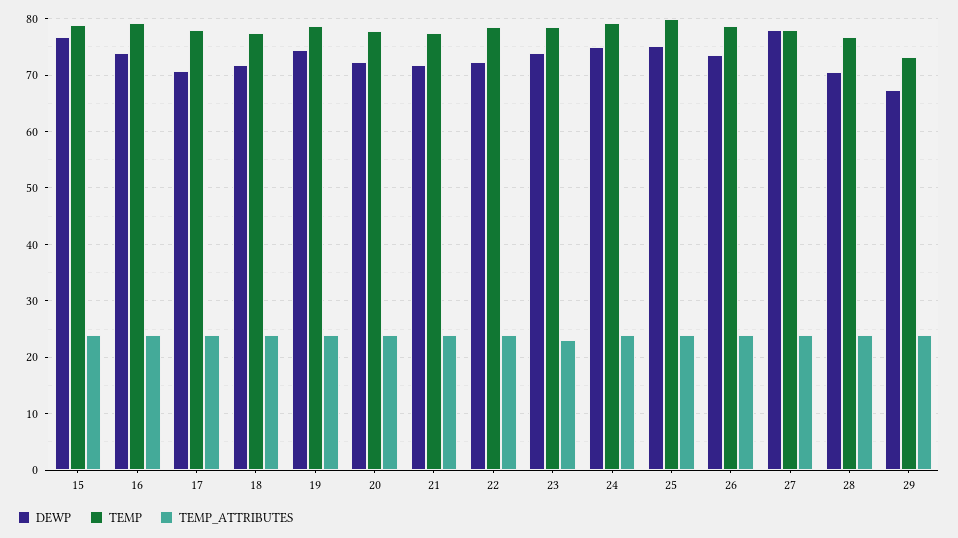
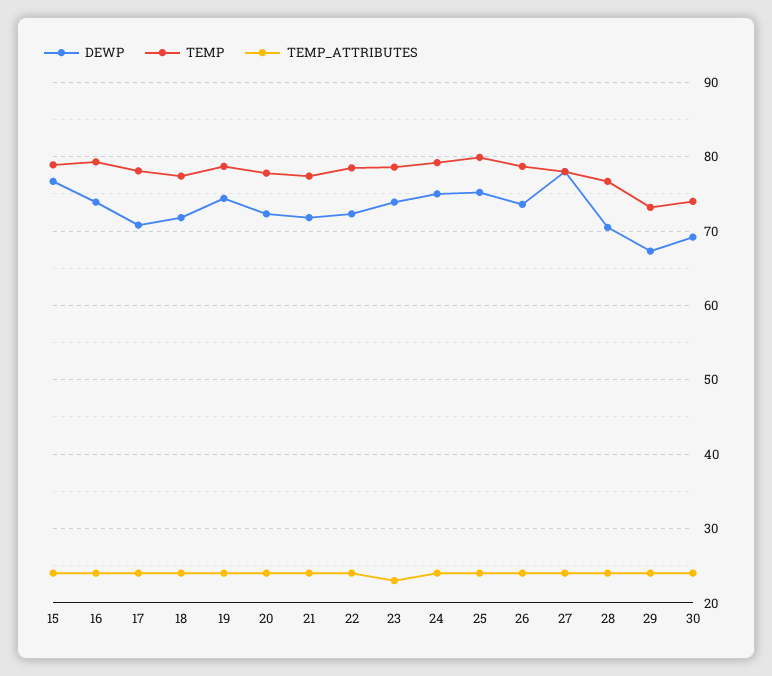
  {
    "DEWP": {
      "15": 77,
      "16": 74,
      "17": 71,
      "18": 72,
      "19": 74,
      "20": 72,
      "21": 72,
      "22": 72,
      "23": 74,
      "24": 75,
      "25": 75,
      "26": 74,
      "27": 78,
      "28": 71,
-     "29": 67
+     "29": 67,
+     "30": 69
    },
    "TEMP": {
      "15": 79,
      "16": 79,
      "17": 78,
      "18": 77,
      "19": 79,
      "20": 78,
      "21": 77,
      "22": 79,
      "23": 79,
      "24": 79,
      "25": 80,
      "26": 79,
      "27": 78,
      "28": 77,
-     "29": 73
+     "29": 73,
+     "30": 74
    },
    "TEMP_ATTRIBUTES": {
      "15": 24,
      "16": 24,
      "17": 24,
      "18": 24,
      "19": 24,
      "20": 24,
      "21": 24,
      "22": 24,
      "23": 23,
      "24": 24,
      "25": 24,
      "26": 24,
      "27": 24,
      "28": 24,
-     "29": 24
+     "29": 24,
+     "30": 24
    }
  }

